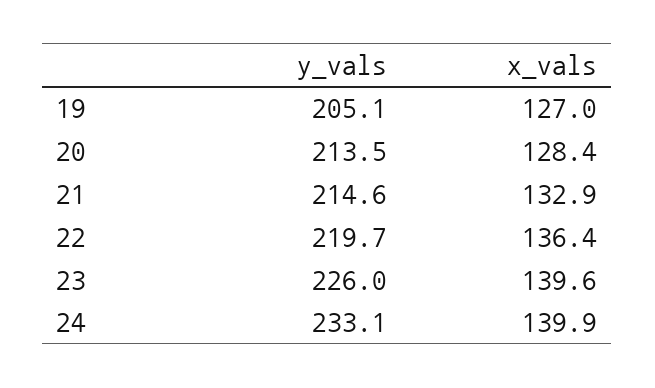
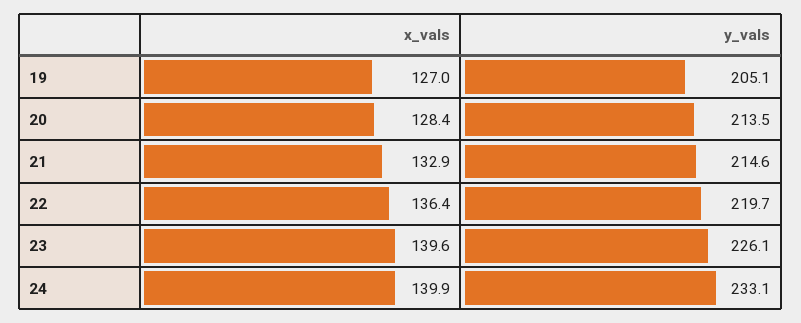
  {
    "y_vals": {
      "19": 205.1,
      "20": 213.5,
      "21": 214.6,
      "22": 219.7,
-     "23": 226,
+     "23": 226.1,
      "24": 233.1
    },
    "x_vals": {
      "19": 127,
      "20": 128.4,
      "21": 132.9,
      "22": 136.4,
      "23": 139.6,
      "24": 139.9
    }
  }

